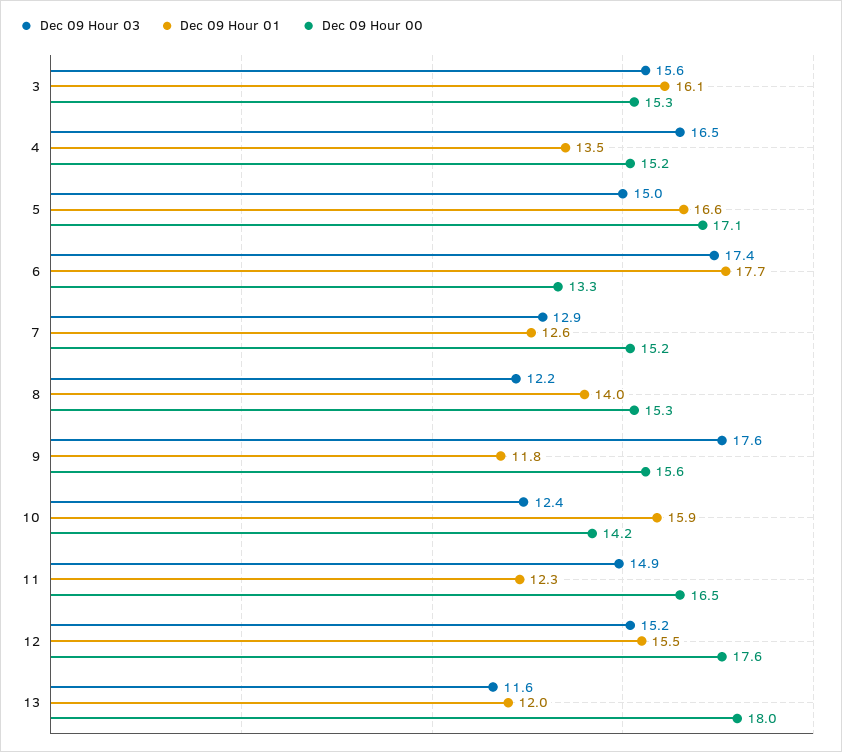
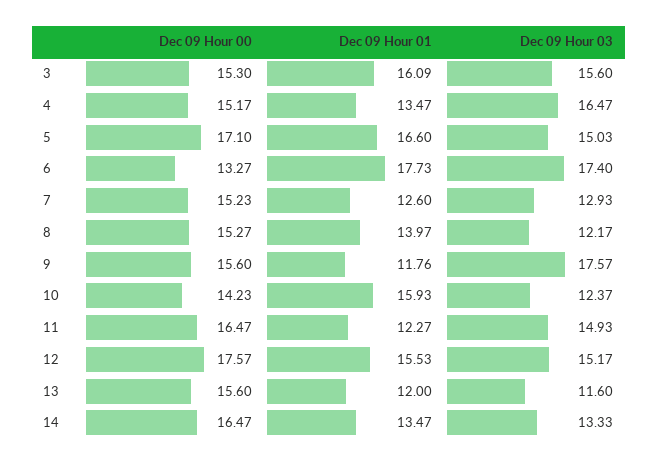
  {
    "Dec 09 Hour 03": {
      "3": 15.6,
      "4": 16.47,
      "5": 15.03,
      "6": 17.4,
      "7": 12.93,
      "8": 12.17,
      "9": 17.57,
      "10": 12.37,
      "11": 14.93,
      "12": 15.17,
-     "13": 11.6
+     "13": 11.6,
+     "14": 13.33
    },
    "Dec 09 Hour 01": {
      "3": 16.09,
      "4": 13.47,
      "5": 16.6,
      "6": 17.73,
      "7": 12.6,
      "8": 13.97,
      "9": 11.76,
      "10": 15.93,
      "11": 12.27,
      "12": 15.53,
-     "13": 12
+     "13": 12,
+     "14": 13.47
    },
    "Dec 09 Hour 00": {
      "3": 15.3,
      "4": 15.17,
      "5": 17.1,
      "6": 13.27,
      "7": 15.23,
      "8": 15.27,
      "9": 15.6,
      "10": 14.23,
      "11": 16.47,
      "12": 17.57,
-     "13": 18
+     "13": 15.6,
+     "14": 16.47
    }
  }

